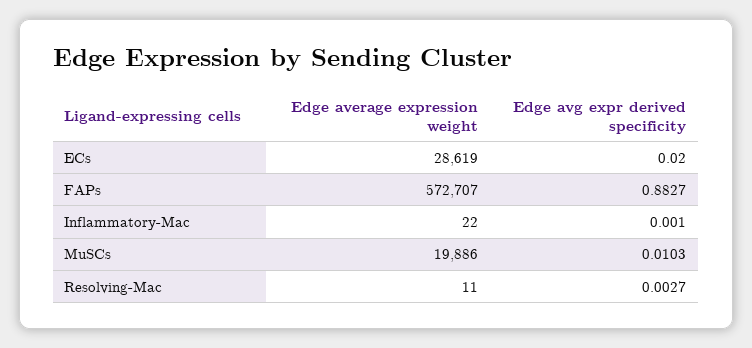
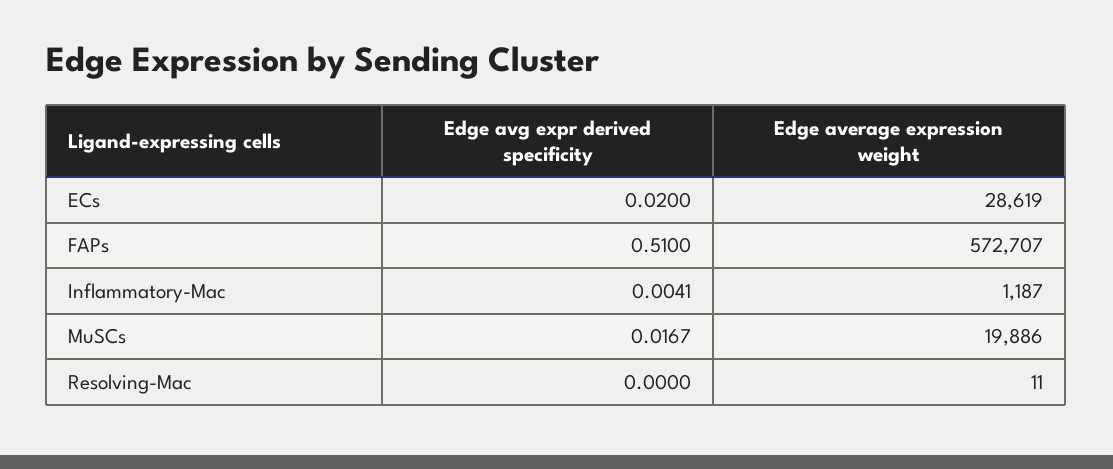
  {
    "Edge average expression weight": {
      "ECs": 28619,
      "FAPs": 572707,
-     "Inflammatory-Mac": 22,
+     "Inflammatory-Mac": 1187,
      "MuSCs": 19886,
      "Resolving-Mac": 11
    },
    "Edge avg expr derived specificity": {
      "ECs": 0.02,
-     "FAPs": 0.8827,
+     "FAPs": 0.51,
-     "Inflammatory-Mac": 0.001,
+     "Inflammatory-Mac": 0.0041,
-     "MuSCs": 0.0103,
+     "MuSCs": 0.0167,
-     "Resolving-Mac": 0.0027
+     "Resolving-Mac": 0
    }
  }

